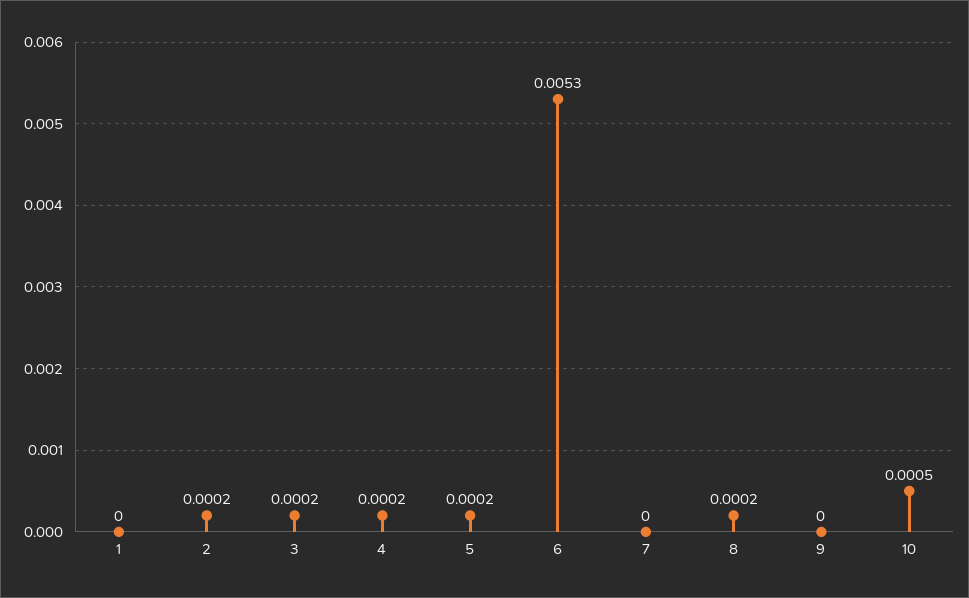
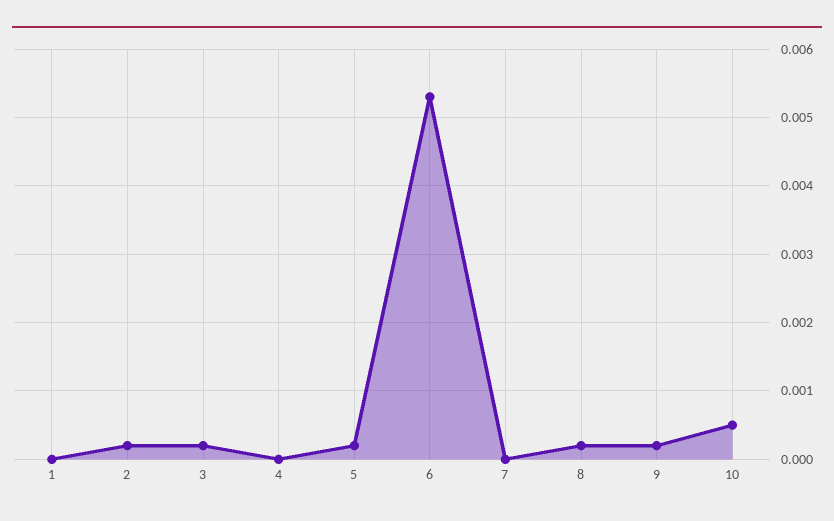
  {
    "1": 0,
    "2": 0.0002,
    "3": 0.0002,
-   "4": 0.0002,
+   "4": 0,
    "5": 0.0002,
    "6": 0.0053,
    "7": 0,
    "8": 0.0002,
-   "9": 0,
+   "9": 0.0002,
    "10": 0.0005
  }

